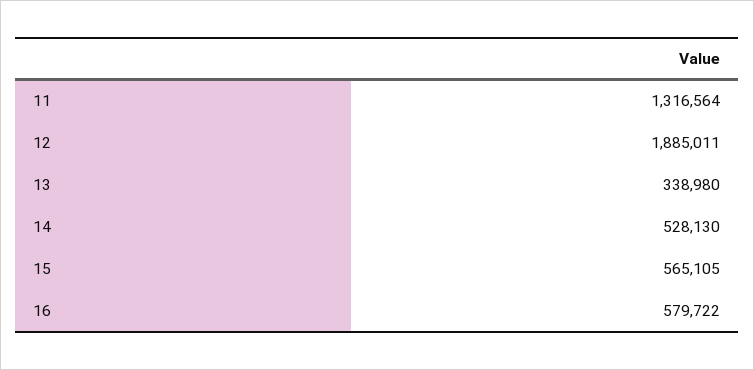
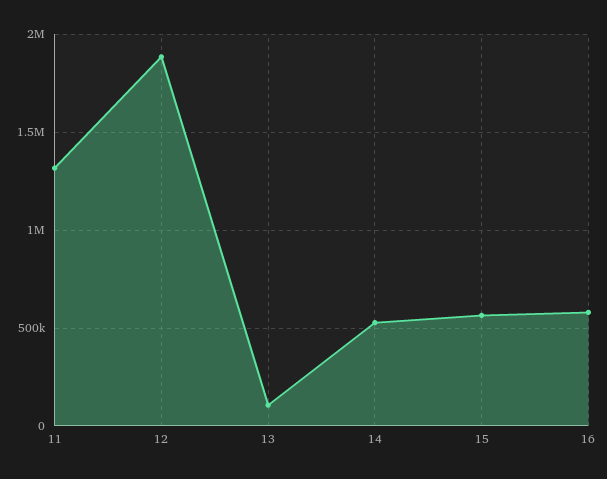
  {
    "11": 1316564,
    "12": 1885011,
-   "13": 338980,
+   "13": 100000,
    "14": 528130,
    "15": 565105,
    "16": 579722
  }

